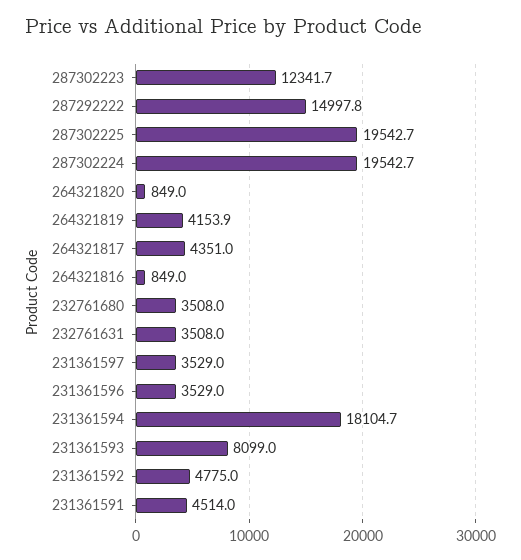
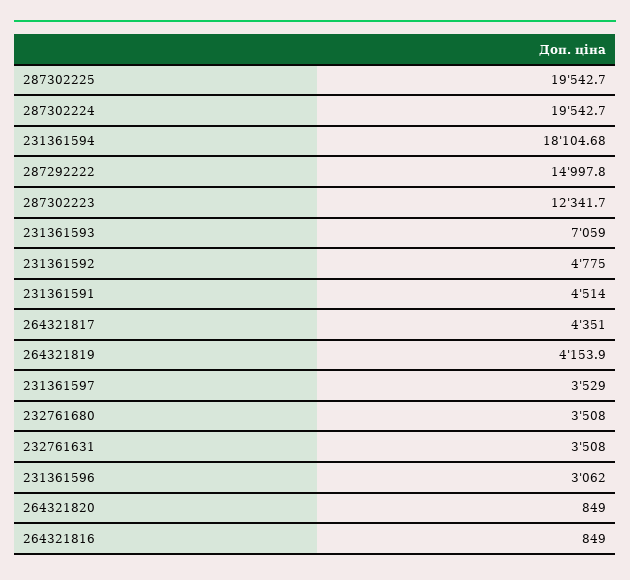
  {
    "287302223": 12341.7,
    "287292222": 14997.8,
    "287302225": 19542.7,
    "287302224": 19542.7,
    "264321820": 849,
    "264321819": 4153.9,
    "264321817": 4351,
    "264321816": 849,
    "232761680": 3508,
    "232761631": 3508,
    "231361597": 3529,
-   "231361596": 3529,
+   "231361596": 3062,
    "231361594": 18104.68,
-   "231361593": 8099,
+   "231361593": 7059,
    "231361592": 4775,
    "231361591": 4514
  }

